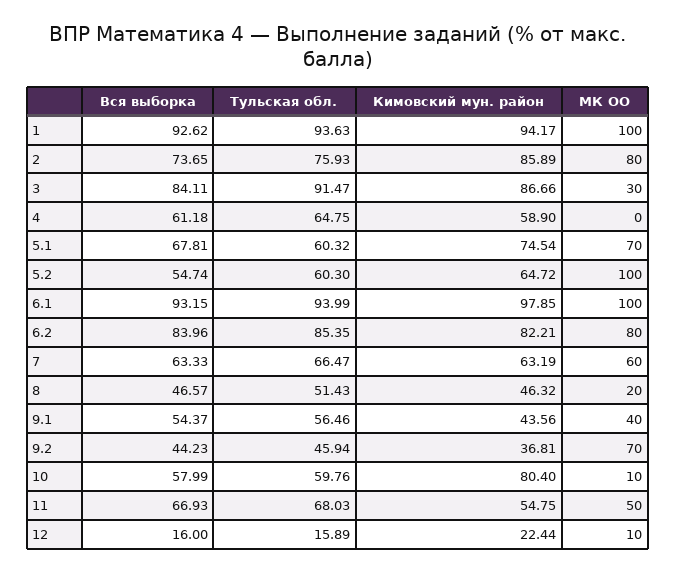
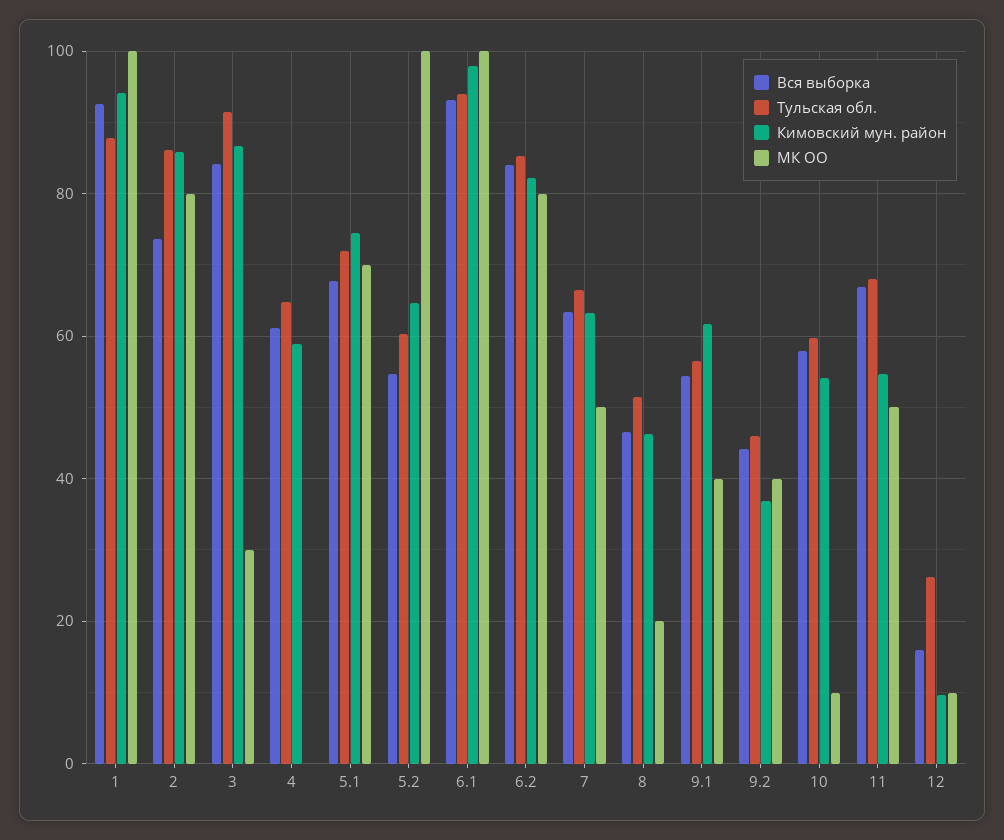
  {
    "Вся выборка": {
      "1": 92.62,
      "2": 73.65,
      "3": 84.11,
      "4": 61.18,
      "5.1": 67.81,
      "5.2": 54.74,
      "6.1": 93.15,
      "6.2": 83.96,
      "7": 63.33,
      "8": 46.57,
      "9.1": 54.37,
      "9.2": 44.23,
      "10": 57.99,
      "11": 66.93,
      "12": 16
    },
    "Тульская обл.": {
-     "1": 93.63,
+     "1": 88,
-     "2": 75.93,
+     "2": 86,
      "3": 91.47,
      "4": 64.75,
-     "5.1": 60.32,
+     "5.1": 72,
      "5.2": 60.3,
      "6.1": 93.99,
      "6.2": 85.35,
      "7": 66.47,
      "8": 51.43,
      "9.1": 56.46,
      "9.2": 45.94,
      "10": 59.76,
      "11": 68.03,
-     "12": 15.89
+     "12": 26
    },
    "Кимовский мун. район": {
      "1": 94.17,
      "2": 85.89,
      "3": 86.66,
      "4": 58.9,
      "5.1": 74.54,
      "5.2": 64.72,
      "6.1": 97.85,
      "6.2": 82.21,
      "7": 63.19,
      "8": 46.32,
-     "9.1": 43.56,
+     "9.1": 62,
      "9.2": 36.81,
-     "10": 80.4,
+     "10": 54,
      "11": 54.75,
-     "12": 22.44
+     "12": 10
    },
    "МК ОО": {
      "1": 100,
      "2": 80,
      "3": 30,
      "4": 0,
      "5.1": 70,
      "5.2": 100,
      "6.1": 100,
      "6.2": 80,
-     "7": 60,
+     "7": 50,
      "8": 20,
      "9.1": 40,
-     "9.2": 70,
+     "9.2": 40,
      "10": 10,
      "11": 50,
      "12": 10
    }
  }

